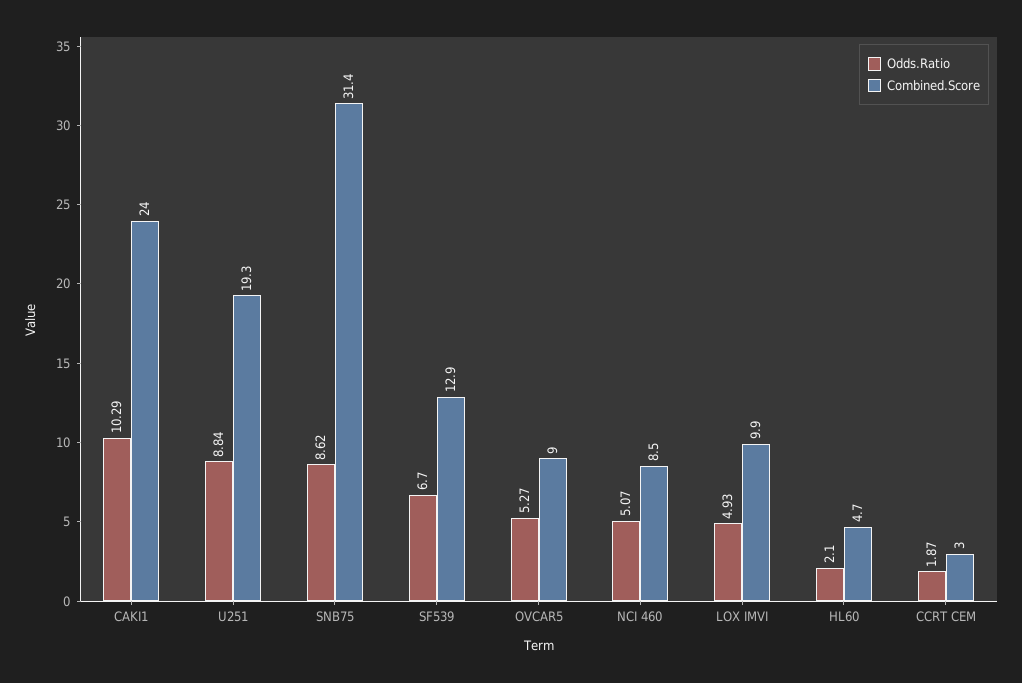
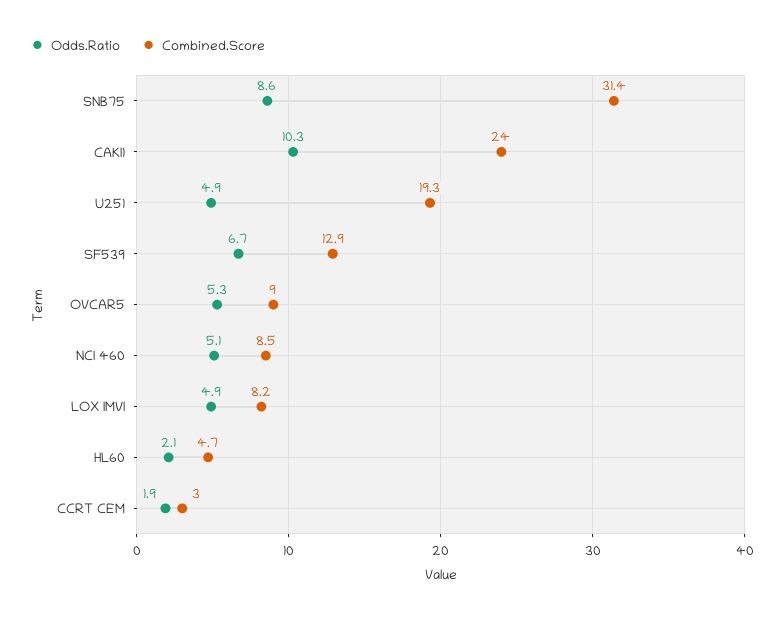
  {
    "Odds.Ratio": {
      "CAKI1": 10.29,
-     "U251": 8.84,
+     "U251": 4.9,
      "SNB75": 8.62,
      "SF539": 6.7,
      "OVCAR5": 5.27,
      "NCI 460": 5.07,
      "LOX IMVI": 4.93,
      "HL60": 2.1,
      "CCRT CEM": 1.87
    },
    "Combined.Score": {
      "CAKI1": 24,
      "U251": 19.3,
      "SNB75": 31.4,
      "SF539": 12.9,
      "OVCAR5": 9,
      "NCI 460": 8.5,
-     "LOX IMVI": 9.9,
+     "LOX IMVI": 8.2,
      "HL60": 4.7,
      "CCRT CEM": 3
    }
  }

